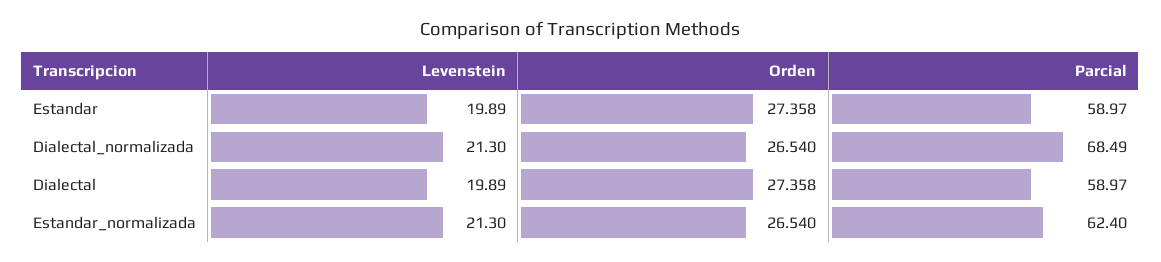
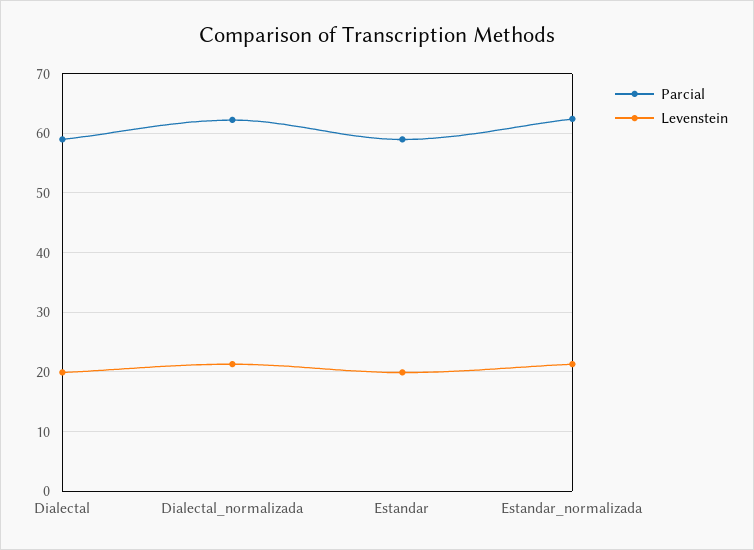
  {
    "Levenstein": {
      "Estandar": 19.89,
      "Dialectal_normalizada": 21.3,
      "Dialectal": 19.89,
      "Estandar_normalizada": 21.3
    },
-   "Orden": {
-     "Estandar": 27.358,
-     "Dialectal_normalizada": 26.54,
-     "Dialectal": 27.358,
-     "Estandar_normalizada": 26.54
-   },
    "Parcial": {
      "Estandar": 58.97,
-     "Dialectal_normalizada": 68.49,
+     "Dialectal_normalizada": 62,
      "Dialectal": 58.97,
      "Estandar_normalizada": 62.4
    }
  }

